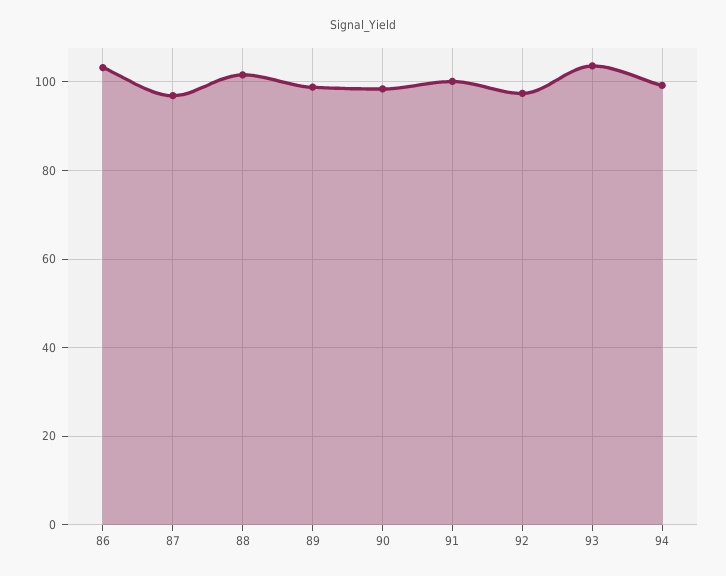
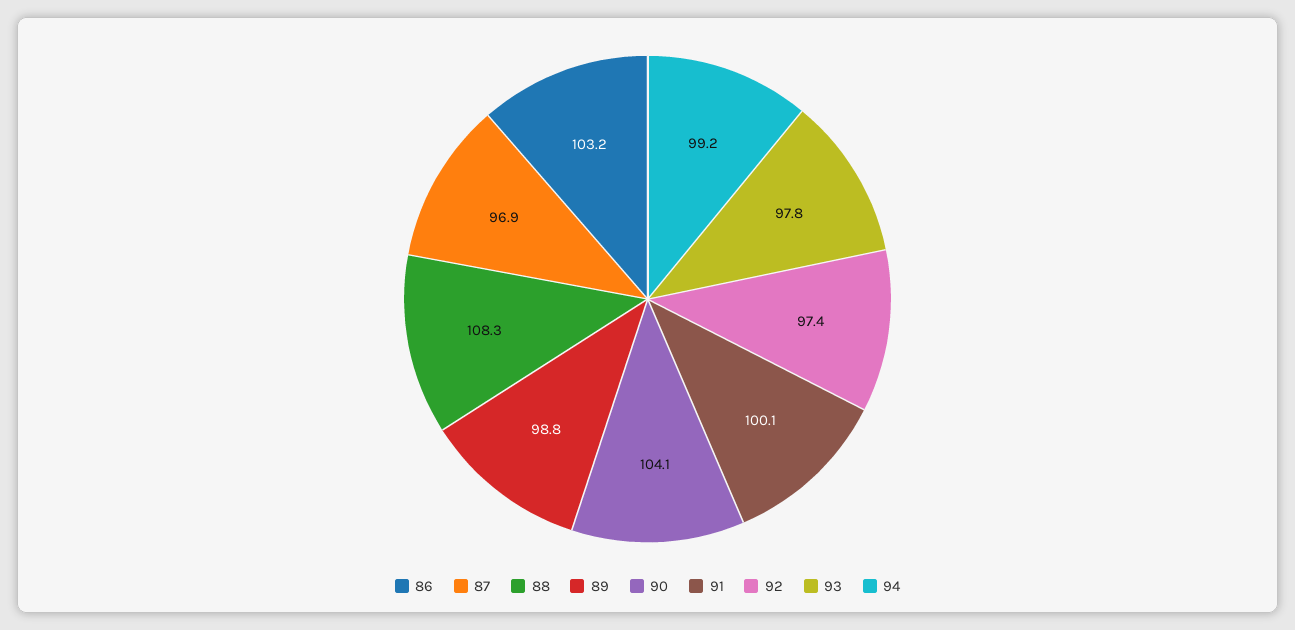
  {
    "86": 103.2,
    "87": 96.9,
-   "88": 102,
+   "88": 108.3,
    "89": 98.8,
-   "90": 98,
+   "90": 104.1,
    "91": 100.1,
    "92": 97.4,
-   "93": 104,
+   "93": 97.8,
    "94": 99.2
  }

